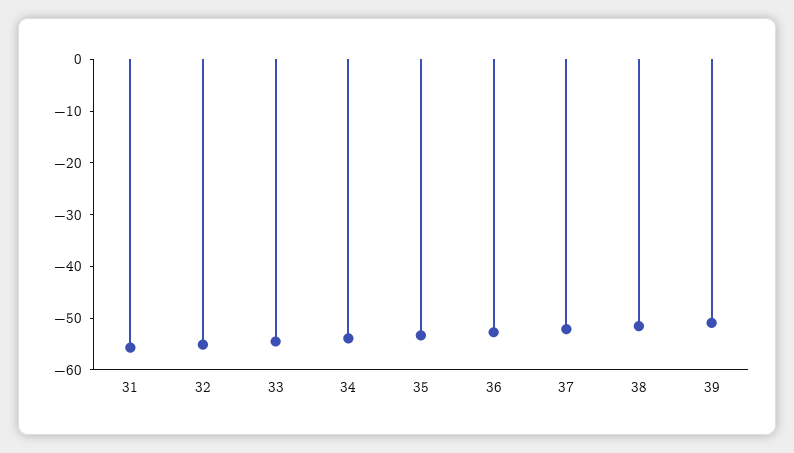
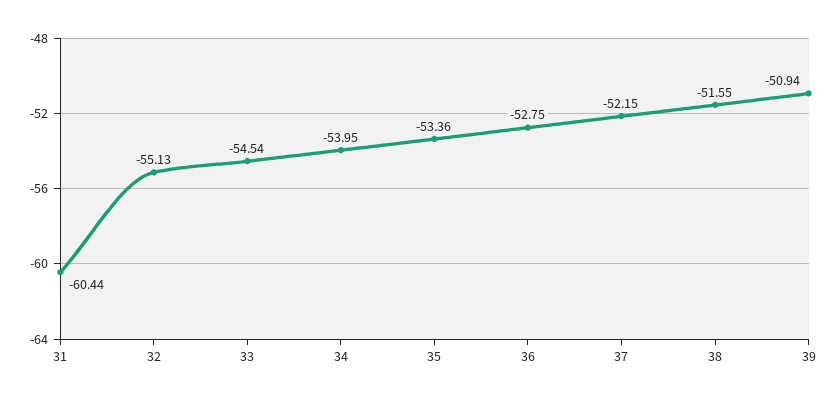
  {
-   "31": -56,
+   "31": -60.44,
    "32": -55.13,
    "33": -54.54,
    "34": -53.95,
    "35": -53.36,
    "36": -52.75,
    "37": -52.15,
    "38": -51.55,
    "39": -50.94
  }

